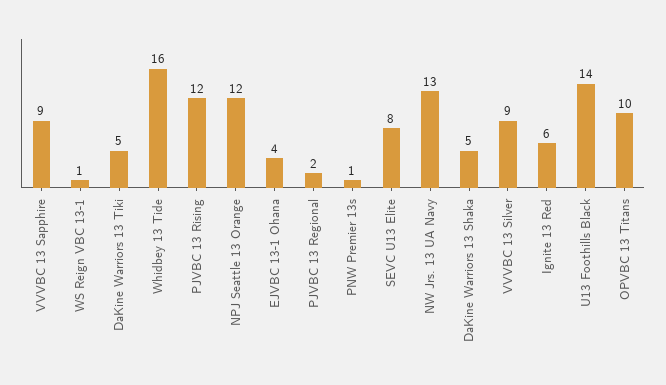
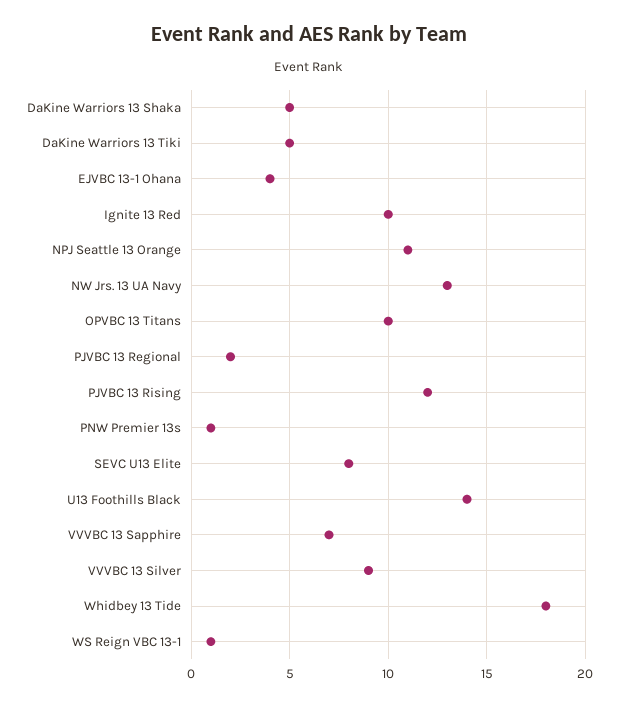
  {
-   "VVVBC 13 Sapphire": 9,
+   "VVVBC 13 Sapphire": 7,
    "WS Reign VBC 13-1": 1,
    "DaKine Warriors 13 Tiki": 5,
-   "Whidbey 13 Tide": 16,
+   "Whidbey 13 Tide": 18,
    "PJVBC 13 Rising": 12,
-   "NPJ Seattle 13 Orange": 12,
+   "NPJ Seattle 13 Orange": 11,
    "EJVBC 13-1 Ohana": 4,
    "PJVBC 13 Regional": 2,
    "PNW Premier 13s": 1,
    "SEVC U13 Elite": 8,
    "NW Jrs. 13 UA Navy": 13,
    "DaKine Warriors 13 Shaka": 5,
    "VVVBC 13 Silver": 9,
-   "Ignite 13 Red": 6,
+   "Ignite 13 Red": 10,
    "U13 Foothills Black": 14,
    "OPVBC 13 Titans": 10
  }

